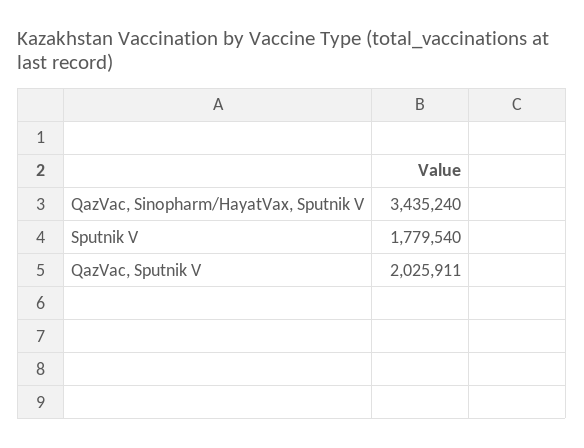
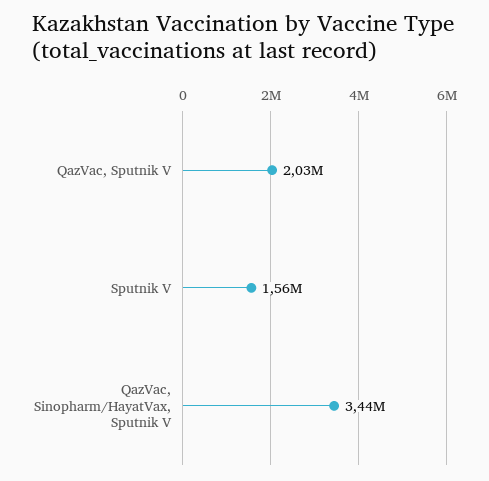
  {
    "QazVac, Sinopharm/HayatVax, Sputnik V": 3435240,
-   "Sputnik V": 1779540,
+   "Sputnik V": 1560000,
    "QazVac, Sputnik V": 2025911
  }

